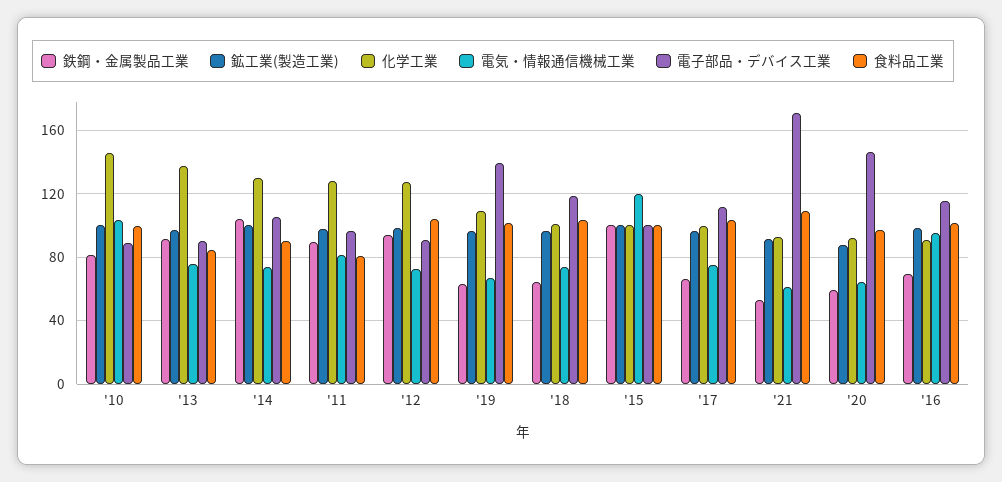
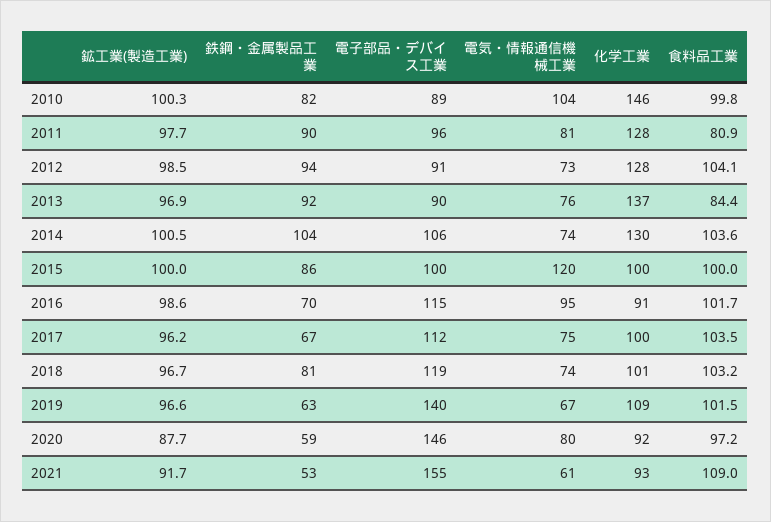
  {
    "鉄鋼・金属製品工業": {
      "'10": 82,
      "'13": 92,
      "'14": 104,
      "'11": 90,
      "'12": 94,
      "'19": 63,
-     "'18": 65,
+     "'18": 81,
-     "'15": 100,
+     "'15": 86,
      "'17": 67,
      "'21": 53,
      "'20": 59,
      "'16": 70
    },
    "鉱工業(製造工業)": {
      "'10": 100.3,
      "'13": 96.9,
      "'14": 100.5,
      "'11": 97.7,
      "'12": 98.5,
      "'19": 96.6,
      "'18": 96.7,
      "'15": 100,
      "'17": 96.2,
      "'21": 91.7,
      "'20": 87.7,
      "'16": 98.6
    },
    "化学工業": {
      "'10": 146,
      "'13": 137,
      "'14": 130,
      "'11": 128,
      "'12": 128,
      "'19": 109,
      "'18": 101,
      "'15": 100,
      "'17": 100,
      "'21": 93,
      "'20": 92,
      "'16": 91
    },
    "電気・情報通信機械工業": {
      "'10": 104,
      "'13": 76,
      "'14": 74,
      "'11": 81,
      "'12": 73,
      "'19": 67,
      "'18": 74,
      "'15": 120,
      "'17": 75,
      "'21": 61,
-     "'20": 65,
+     "'20": 80,
      "'16": 95
    },
    "電子部品・デバイス工業": {
      "'10": 89,
      "'13": 90,
      "'14": 106,
      "'11": 96,
      "'12": 91,
      "'19": 140,
      "'18": 119,
      "'15": 100,
      "'17": 112,
-     "'21": 170,
+     "'21": 155,
      "'20": 146,
      "'16": 115
    },
    "食料品工業": {
      "'10": 99.8,
      "'13": 84.4,
-     "'14": 90,
+     "'14": 103.6,
      "'11": 80.9,
      "'12": 104.1,
      "'19": 101.5,
      "'18": 103.2,
      "'15": 100,
      "'17": 103.5,
      "'21": 109,
      "'20": 97.2,
      "'16": 101.7
    }
  }

